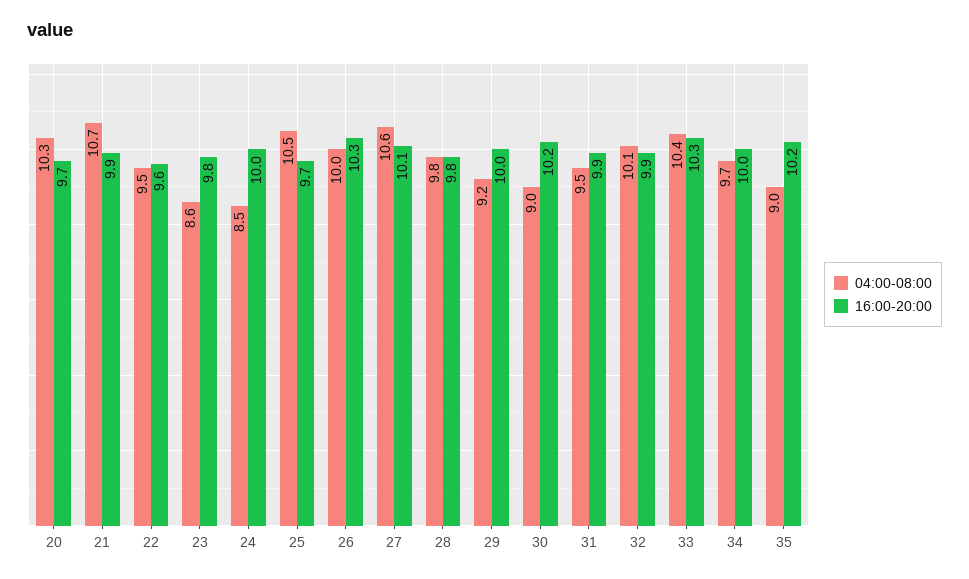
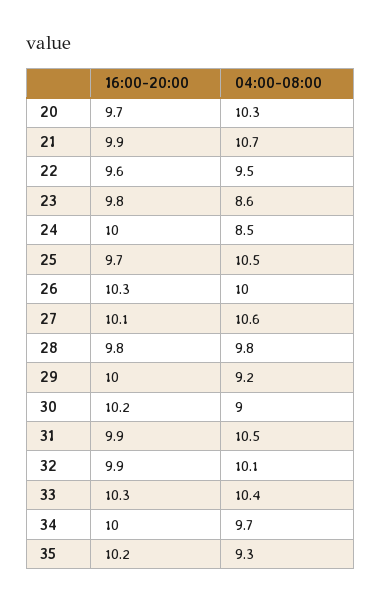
  {
    "04:00-08:00": {
      "20": 10.3,
      "21": 10.7,
      "22": 9.5,
      "23": 8.6,
      "24": 8.5,
      "25": 10.5,
      "26": 10,
      "27": 10.6,
      "28": 9.8,
      "29": 9.2,
      "30": 9,
-     "31": 9.5,
+     "31": 10.5,
      "32": 10.1,
      "33": 10.4,
      "34": 9.7,
-     "35": 9
+     "35": 9.3
    },
    "16:00-20:00": {
      "20": 9.7,
      "21": 9.9,
      "22": 9.6,
      "23": 9.8,
      "24": 10,
      "25": 9.7,
      "26": 10.3,
      "27": 10.1,
      "28": 9.8,
      "29": 10,
      "30": 10.2,
      "31": 9.9,
      "32": 9.9,
      "33": 10.3,
      "34": 10,
      "35": 10.2
    }
  }

